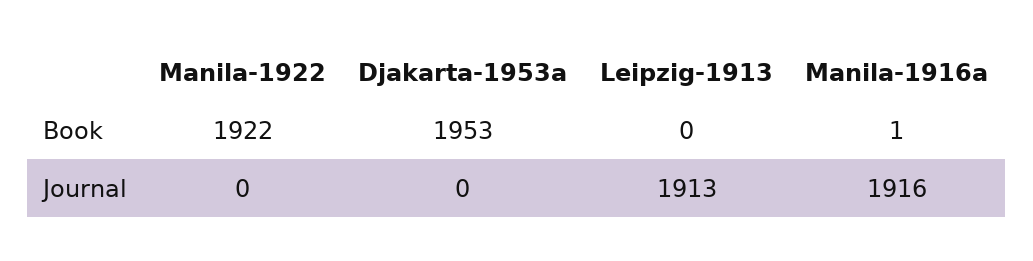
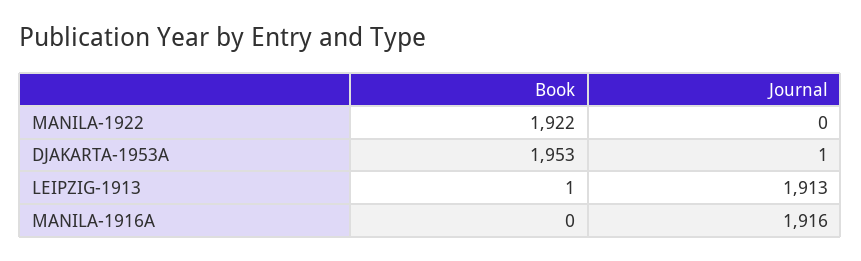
  {
    "Manila-1922": {
      "Book": 1922,
      "Journal": 0
    },
    "Djakarta-1953a": {
      "Book": 1953,
-     "Journal": 0
+     "Journal": 1
    },
    "Leipzig-1913": {
-     "Book": 0,
+     "Book": 1,
      "Journal": 1913
    },
    "Manila-1916a": {
-     "Book": 1,
+     "Book": 0,
      "Journal": 1916
    }
  }

